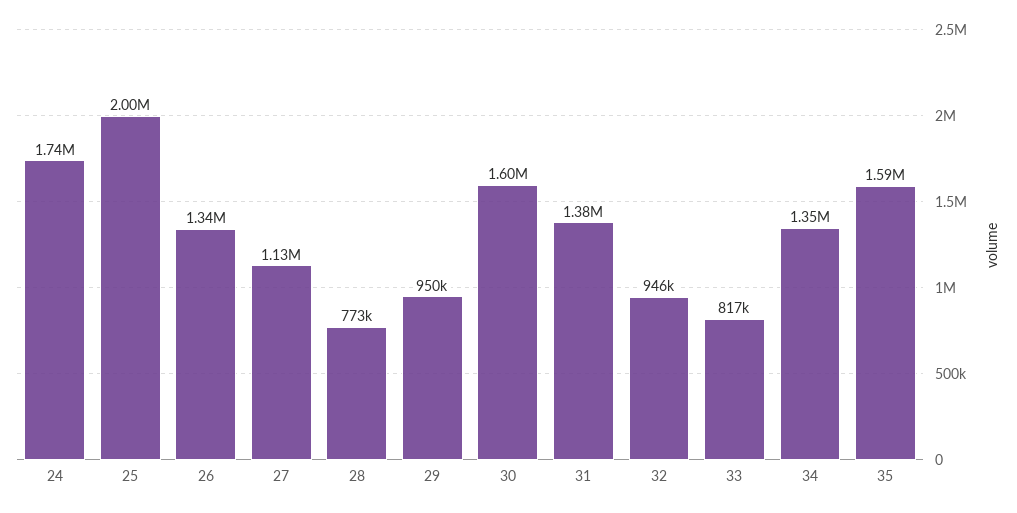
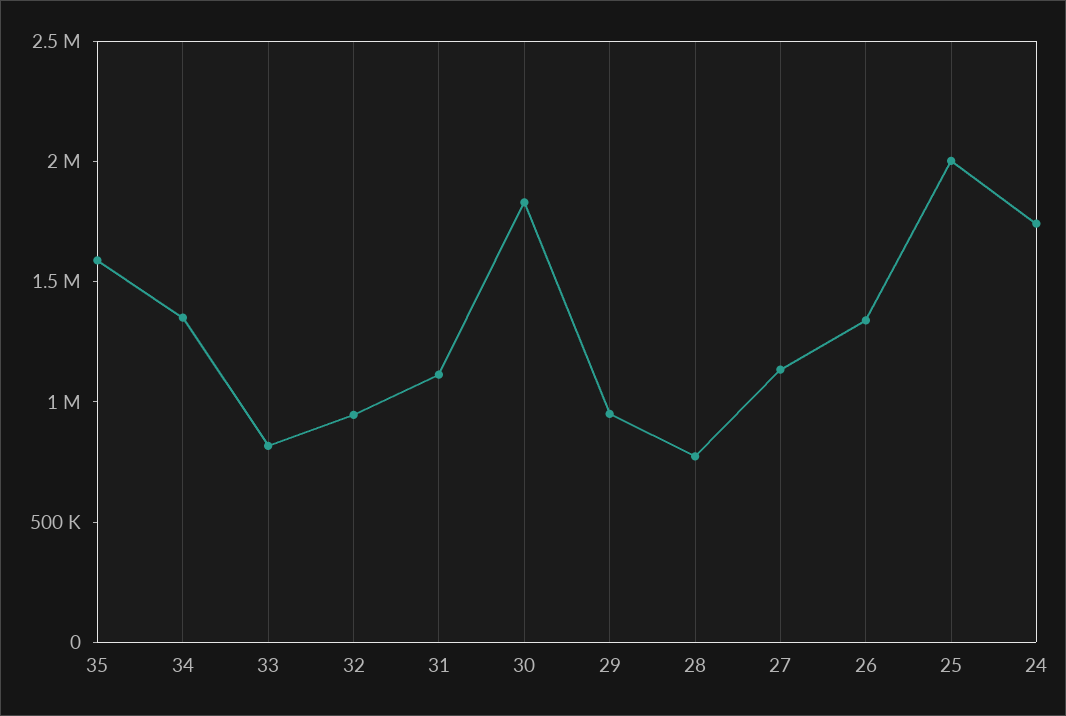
  {
    "24": 1740000,
    "25": 2000000,
    "26": 1340000,
    "27": 1130000,
    "28": 773000,
    "29": 950000,
-   "30": 1600000,
+   "30": 1800000,
-   "31": 1380000,
+   "31": 1100000,
    "32": 946000,
    "33": 817000,
    "34": 1350000,
    "35": 1590000
  }

